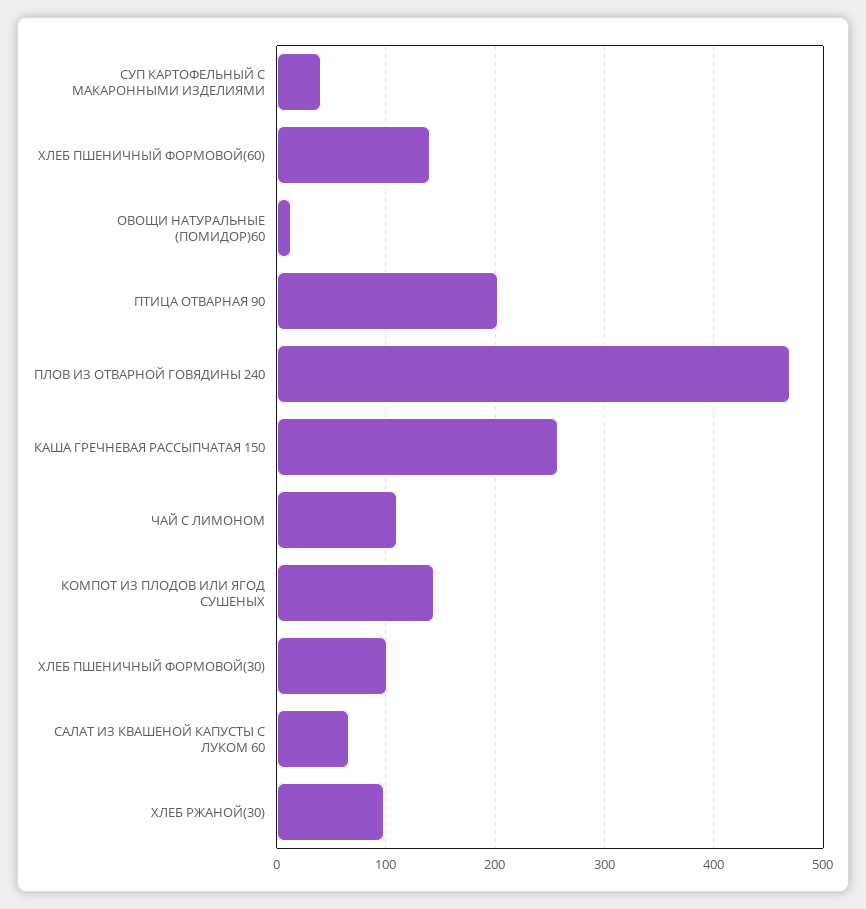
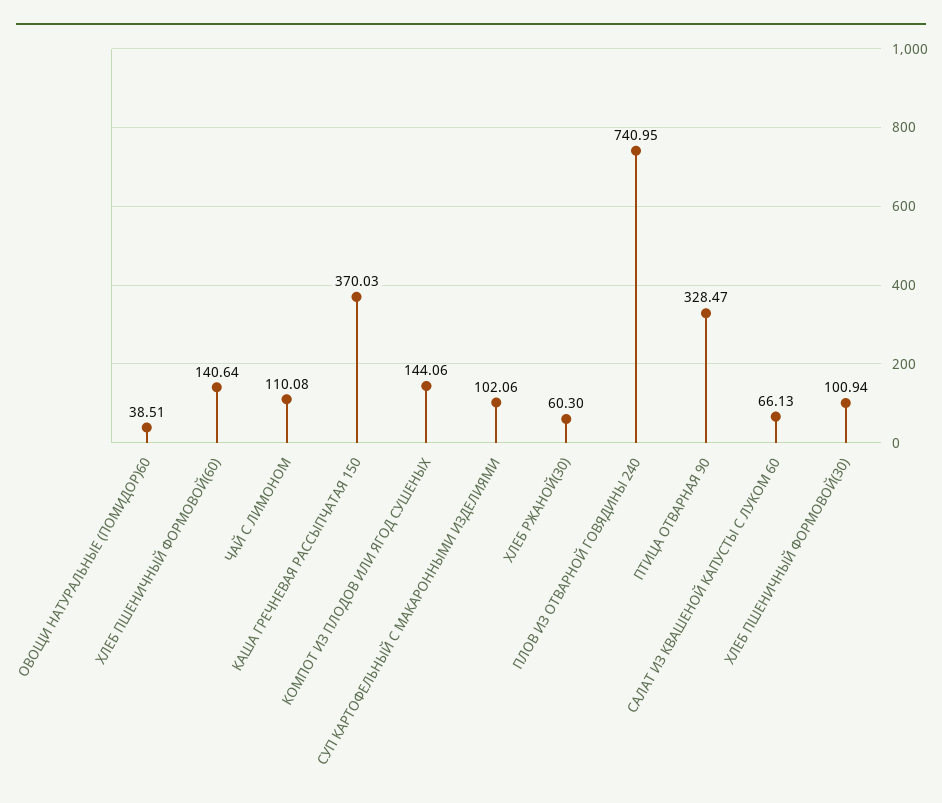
  {
-   "СУП КАРТОФЕЛЬНЫЙ С МАКАРОННЫМИ ИЗДЕЛИЯМИ": 40,
+   "СУП КАРТОФЕЛЬНЫЙ С МАКАРОННЫМИ ИЗДЕЛИЯМИ": 102.06,
    "ХЛЕБ ПШЕНИЧНЫЙ ФОРМОВОЙ(60)": 140.64,
-   "ОВОЩИ НАТУРАЛЬНЫЕ (ПОМИДОР)60": 10,
+   "ОВОЩИ НАТУРАЛЬНЫЕ (ПОМИДОР)60": 38.51,
-   "ПТИЦА ОТВАРНАЯ 90": 200,
+   "ПТИЦА ОТВАРНАЯ 90": 328.47,
-   "ПЛОВ ИЗ ОТВАРНОЙ ГОВЯДИНЫ 240": 470,
+   "ПЛОВ ИЗ ОТВАРНОЙ ГОВЯДИНЫ 240": 740.95,
-   "КАША ГРЕЧНЕВАЯ РАССЫПЧАТАЯ 150": 260,
+   "КАША ГРЕЧНЕВАЯ РАССЫПЧАТАЯ 150": 370.03,
    "ЧАЙ С ЛИМОНОМ": 110.08,
    "КОМПОТ ИЗ ПЛОДОВ ИЛИ ЯГОД СУШЕНЫХ": 144.06,
    "ХЛЕБ ПШЕНИЧНЫЙ ФОРМОВОЙ(30)": 100.94,
    "САЛАТ ИЗ КВАШЕНОЙ КАПУСТЫ С ЛУКОМ 60": 66.13,
-   "ХЛЕБ РЖАНОЙ(30)": 100
+   "ХЛЕБ РЖАНОЙ(30)": 60.3
  }

